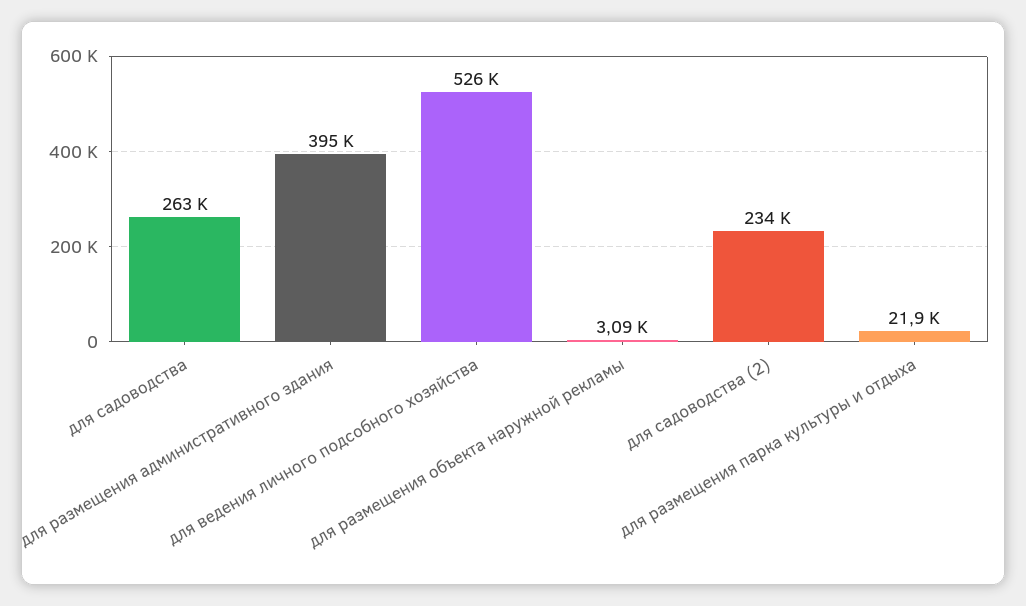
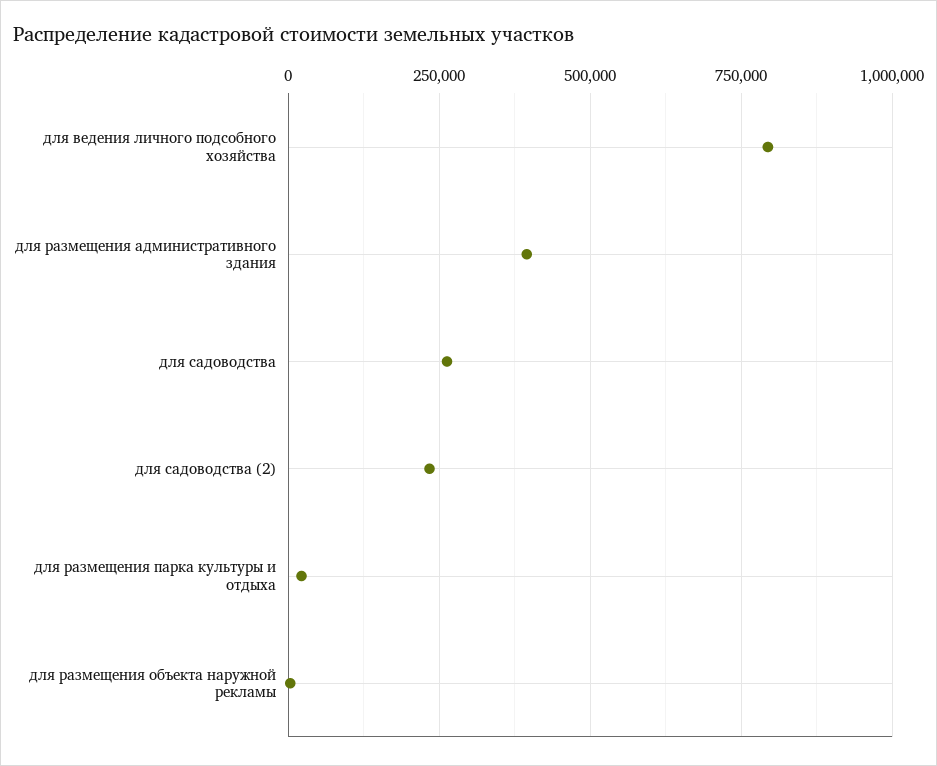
  {
    "для садоводства": 263000,
    "для размещения административного здания": 395000,
-   "для ведения личного подсобного хозяйства": 526000,
+   "для ведения личного подсобного хозяйства": 800000,
    "для размещения объекта наружной рекламы": 3090,
    "для садоводства (2)": 234000,
    "для размещения парка культуры и отдыха": 21900
  }

